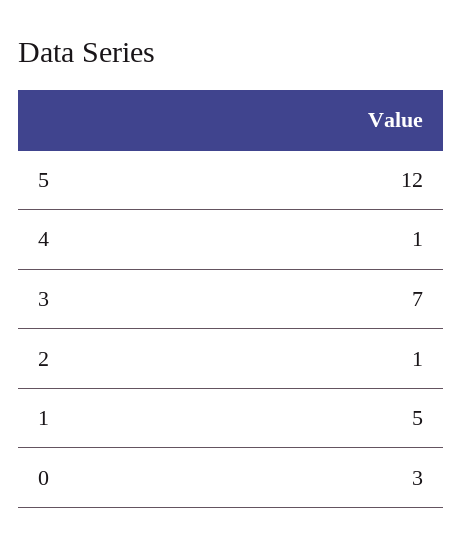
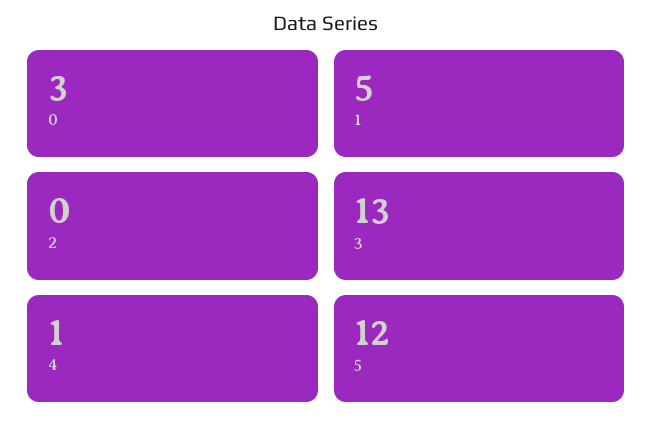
  {
    "5": 12,
    "4": 1,
-   "3": 7,
+   "3": 13,
-   "2": 1,
+   "2": 0,
    "1": 5,
    "0": 3
  }

